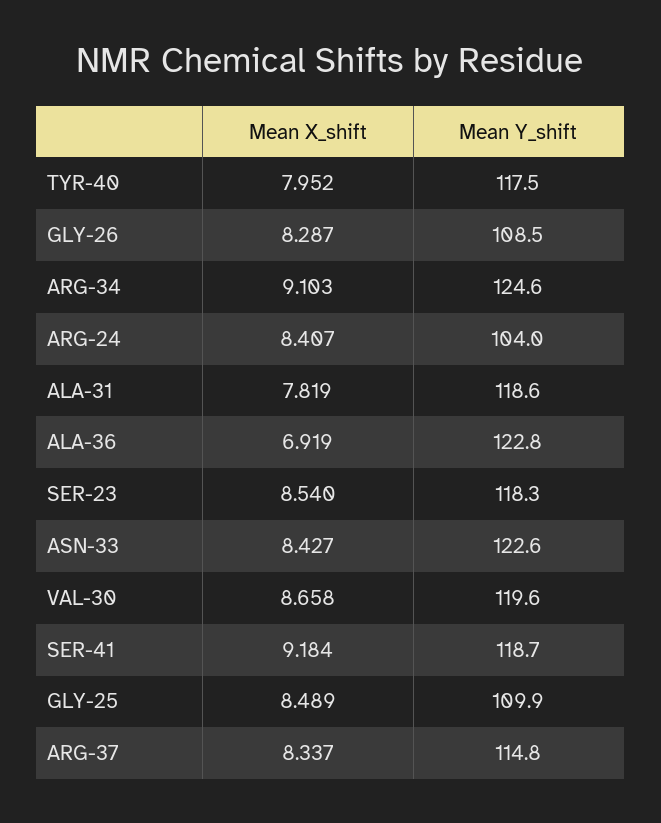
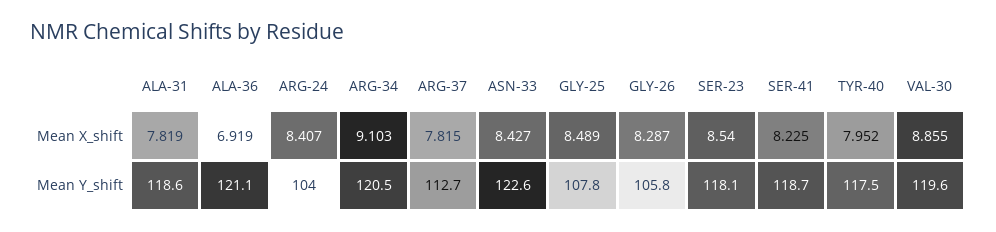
  {
    "Mean X_shift": {
      "TYR-40": 7.952,
      "GLY-26": 8.287,
      "ARG-34": 9.103,
      "ARG-24": 8.407,
      "ALA-31": 7.819,
      "ALA-36": 6.919,
      "SER-23": 8.54,
      "ASN-33": 8.427,
-     "VAL-30": 8.658,
+     "VAL-30": 8.855,
-     "SER-41": 9.184,
+     "SER-41": 8.225,
      "GLY-25": 8.489,
-     "ARG-37": 8.337
+     "ARG-37": 7.815
    },
    "Mean Y_shift": {
      "TYR-40": 117.5,
-     "GLY-26": 108.5,
+     "GLY-26": 105.8,
-     "ARG-34": 124.6,
+     "ARG-34": 120.5,
      "ARG-24": 104,
      "ALA-31": 118.6,
-     "ALA-36": 122.8,
+     "ALA-36": 121.1,
-     "SER-23": 118.3,
+     "SER-23": 118.1,
      "ASN-33": 122.6,
      "VAL-30": 119.6,
      "SER-41": 118.7,
-     "GLY-25": 109.9,
+     "GLY-25": 107.8,
-     "ARG-37": 114.8
+     "ARG-37": 112.7
    }
  }

